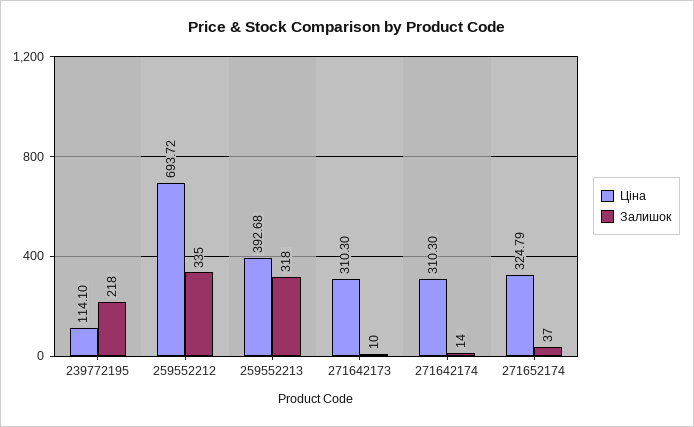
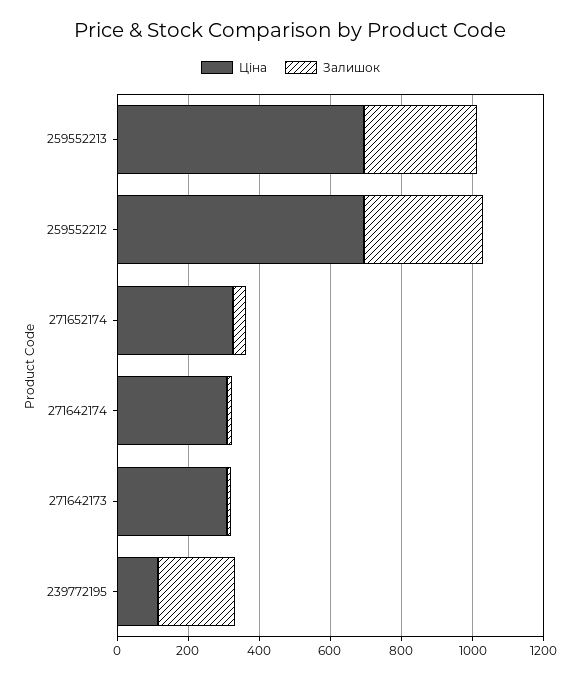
  {
    "Ціна": {
      "239772195": 114.1,
      "259552212": 693.72,
-     "259552213": 392.68,
+     "259552213": 700,
      "271642173": 310.3,
      "271642174": 310.3,
      "271652174": 324.79
    },
    "Залишок": {
      "239772195": 218,
      "259552212": 335,
      "259552213": 318,
      "271642173": 10,
      "271642174": 14,
      "271652174": 37
    }
  }

